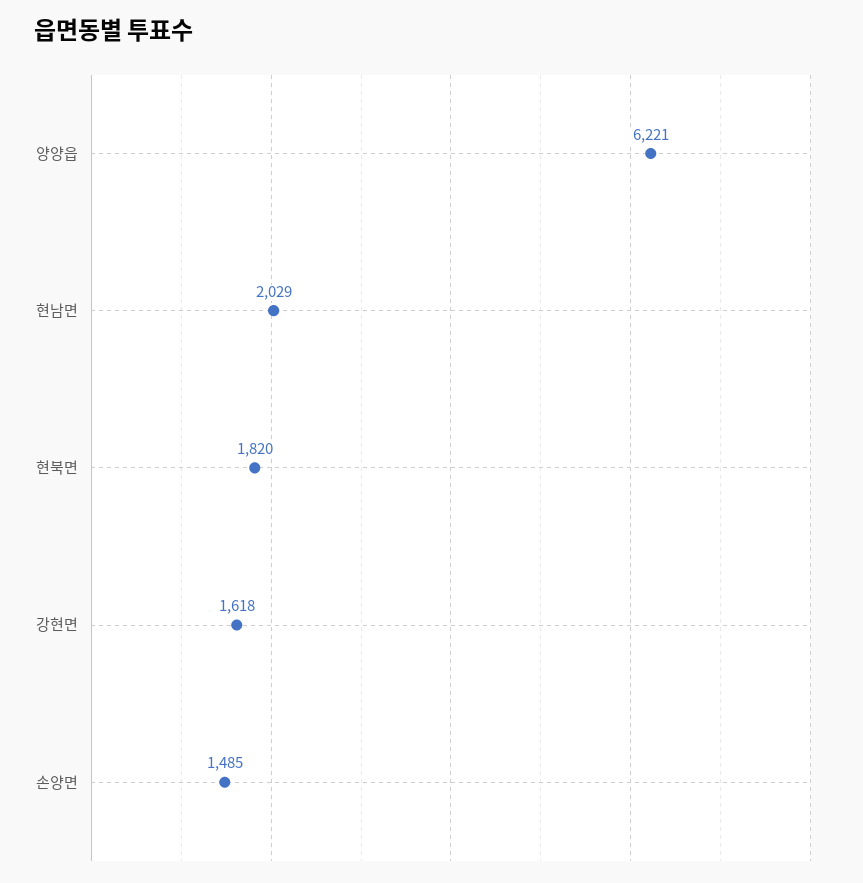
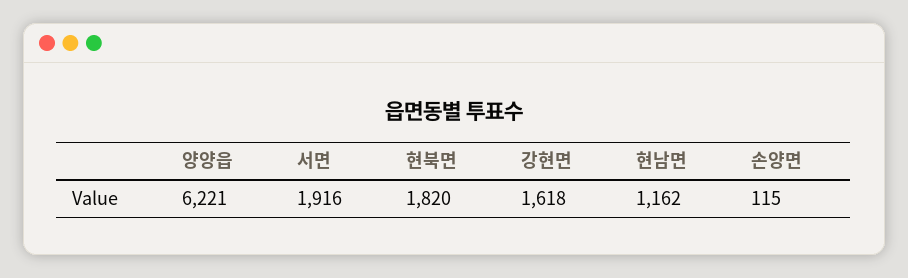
  {
    "양양읍": 6221,
-   "현남면": 2029,
+   "현남면": 1162,
    "현북면": 1820,
    "강현면": 1618,
-   "손양면": 1485
+   "손양면": 115,
+   "서면": 1916
  }

